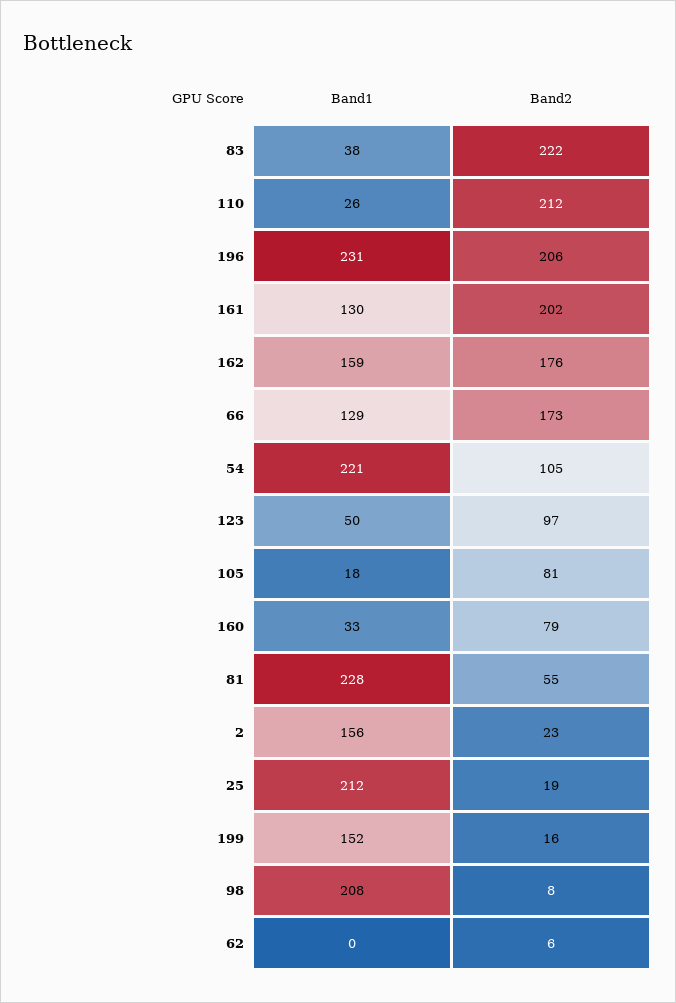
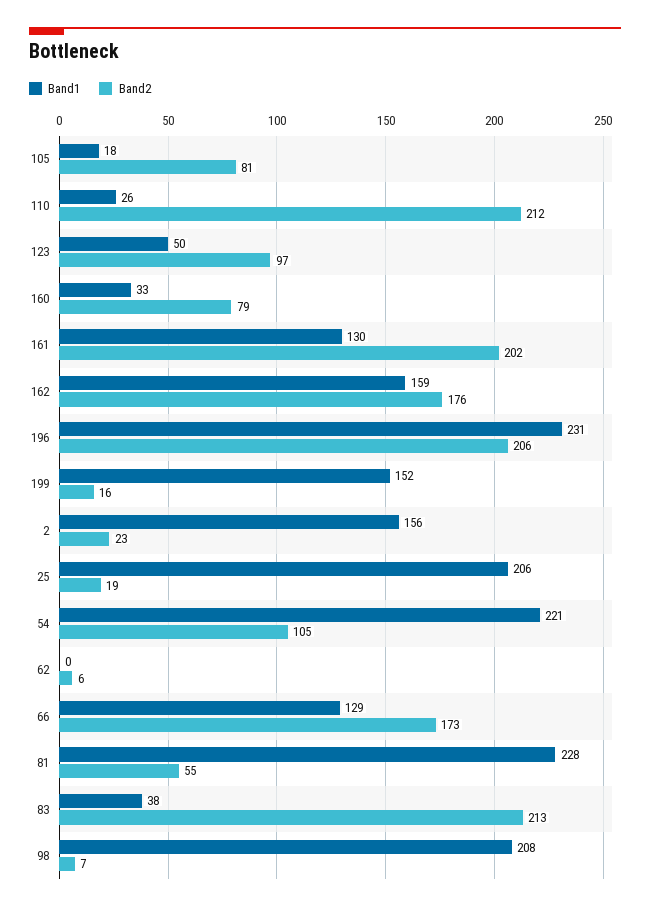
  {
    "Band1": {
      "83": 38,
      "110": 26,
      "196": 231,
      "161": 130,
      "162": 159,
      "66": 129,
      "54": 221,
      "123": 50,
      "105": 18,
      "160": 33,
      "81": 228,
      "2": 156,
-     "25": 212,
+     "25": 206,
      "199": 152,
      "98": 208,
      "62": 0
    },
    "Band2": {
-     "83": 222,
+     "83": 213,
      "110": 212,
      "196": 206,
      "161": 202,
      "162": 176,
      "66": 173,
      "54": 105,
      "123": 97,
      "105": 81,
      "160": 79,
      "81": 55,
      "2": 23,
      "25": 19,
      "199": 16,
-     "98": 8,
+     "98": 7,
      "62": 6
    }
  }

